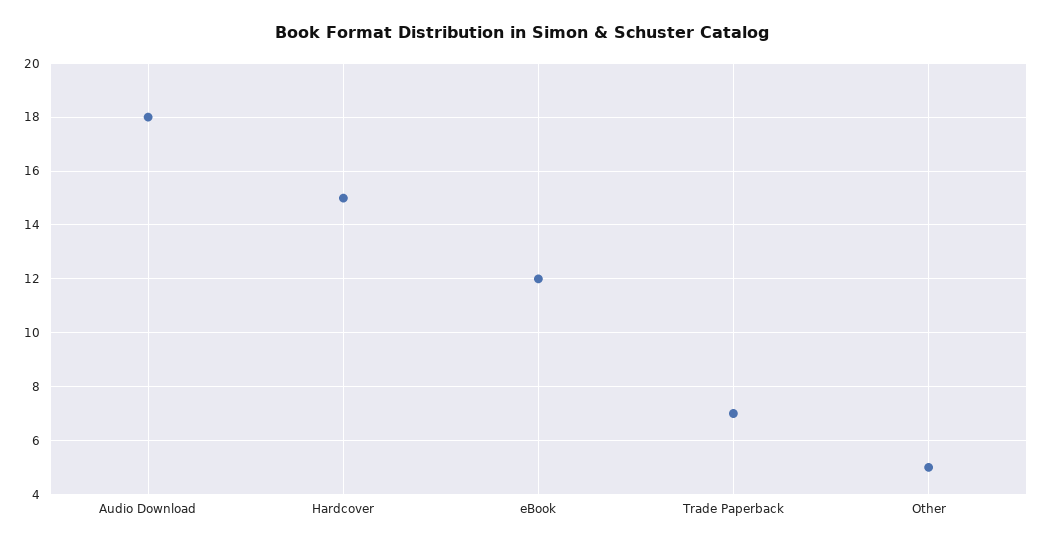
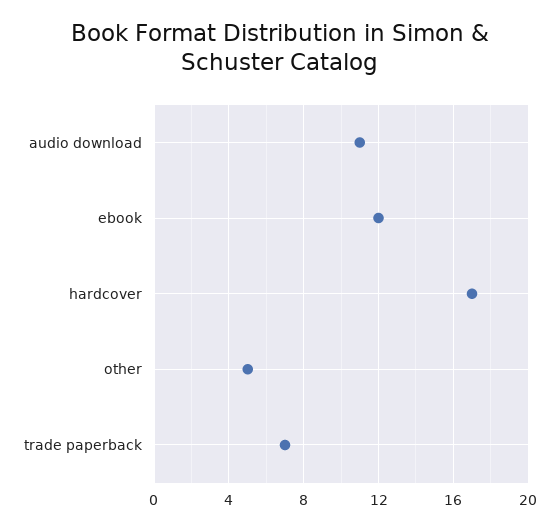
  {
-   "Audio Download": 18,
+   "Audio Download": 11,
-   "Hardcover": 15,
+   "Hardcover": 17,
    "eBook": 12,
    "Trade Paperback": 7,
    "Other": 5
  }

